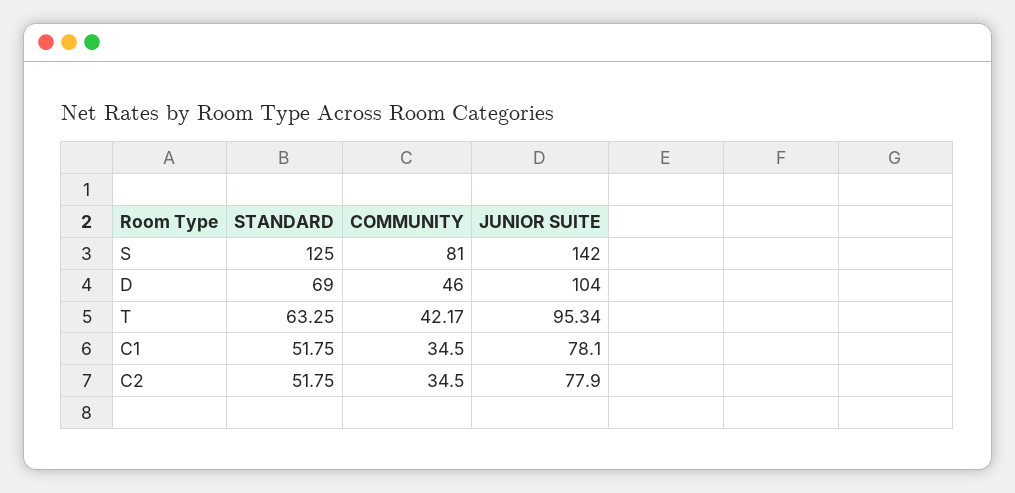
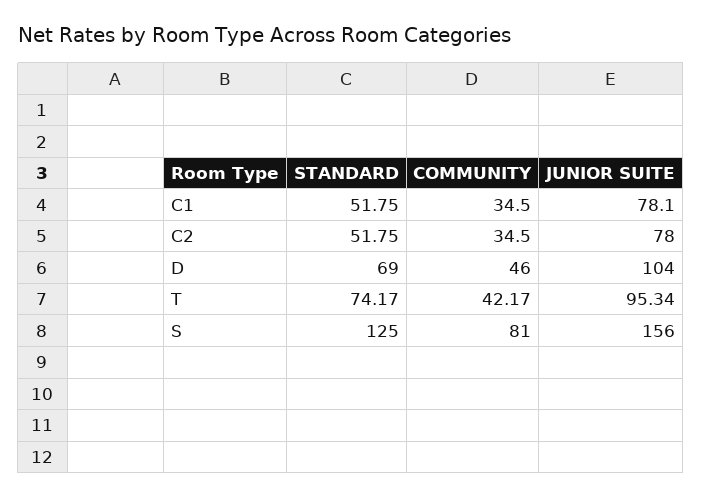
  {
    "STANDARD": {
      "S": 125,
      "D": 69,
-     "T": 63.25,
+     "T": 74.17,
      "C1": 51.75,
      "C2": 51.75
    },
    "COMMUNITY": {
      "S": 81,
      "D": 46,
      "T": 42.17,
      "C1": 34.5,
      "C2": 34.5
    },
    "JUNIOR SUITE": {
-     "S": 142,
+     "S": 156,
      "D": 104,
      "T": 95.34,
      "C1": 78.1,
-     "C2": 77.9
+     "C2": 78
    }
  }

